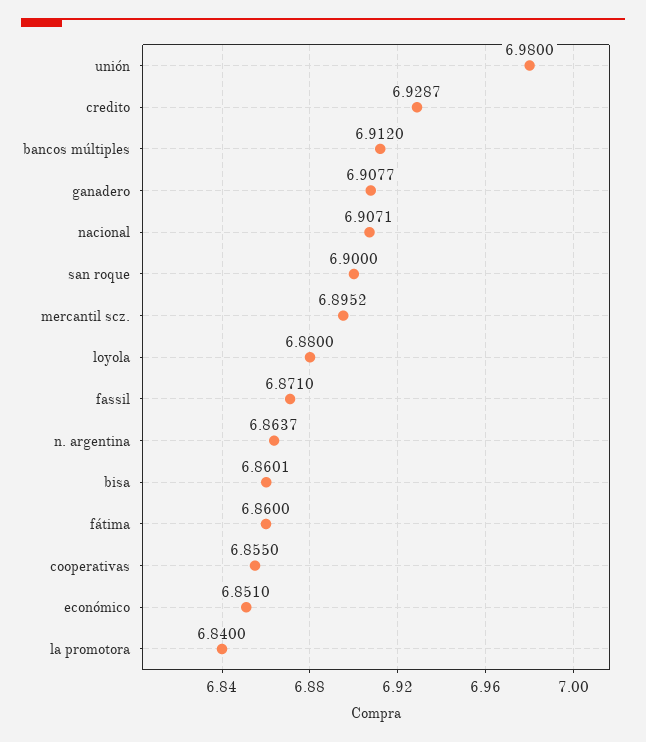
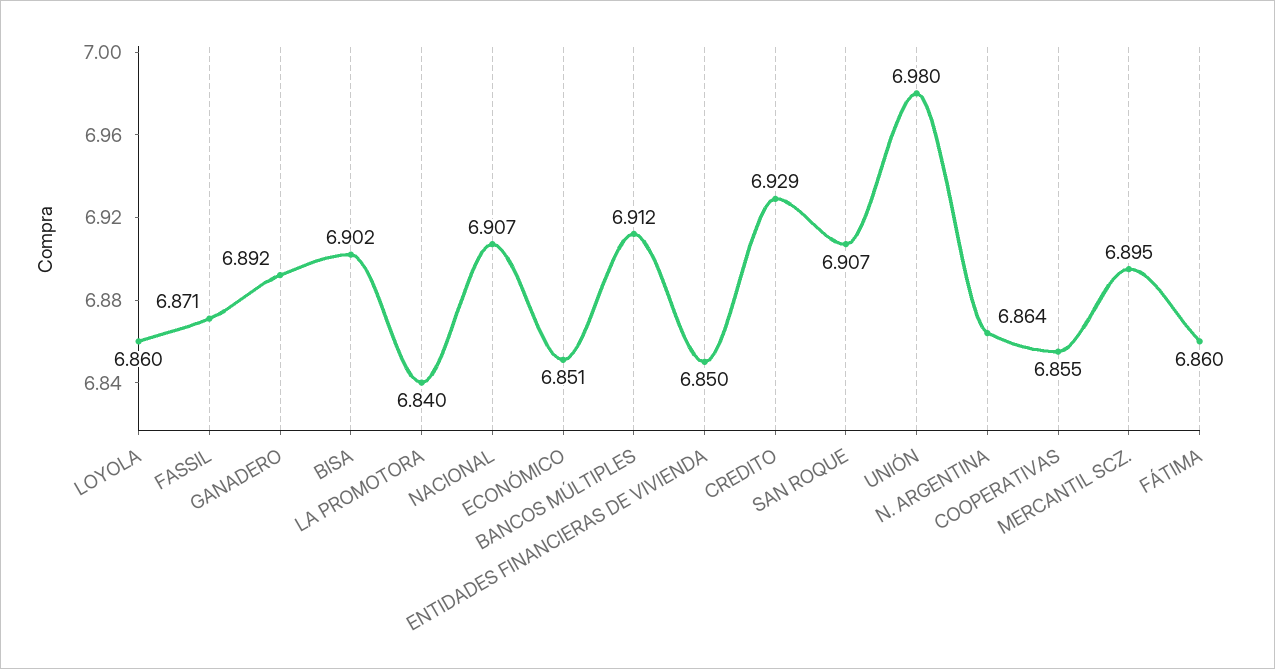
  {
    "unión": 6.98,
    "credito": 6.9287,
    "bancos múltiples": 6.912,
-   "ganadero": 6.9077,
+   "ganadero": 6.892,
    "nacional": 6.9071,
-   "san roque": 6.9,
+   "san roque": 6.907,
    "mercantil scz.": 6.8952,
-   "loyola": 6.88,
+   "loyola": 6.86,
    "fassil": 6.871,
    "n. argentina": 6.8637,
-   "bisa": 6.8601,
+   "bisa": 6.902,
    "fátima": 6.86,
    "cooperativas": 6.855,
    "económico": 6.851,
-   "la promotora": 6.84
+   "la promotora": 6.84,
+   "ENTIDADES FINANCIERAS DE VIVIENDA": 6.85
  }

